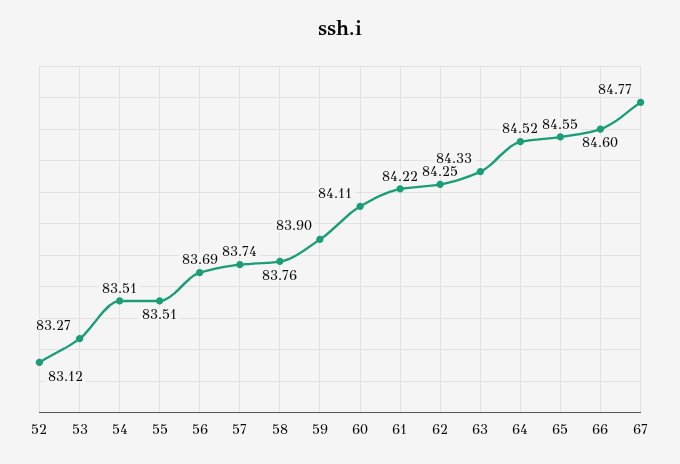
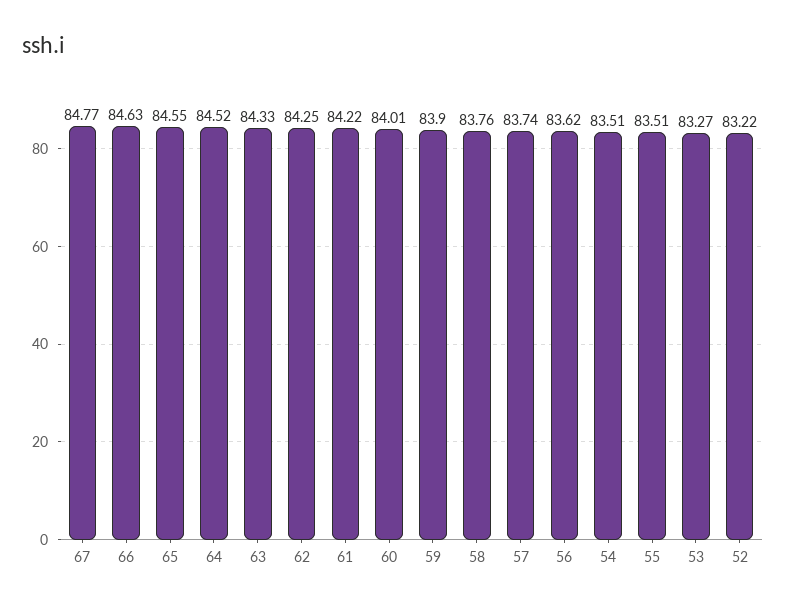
  {
-   "52": 83.12,
+   "52": 83.22,
    "53": 83.27,
    "54": 83.51,
    "55": 83.51,
-   "56": 83.69,
+   "56": 83.62,
    "57": 83.74,
    "58": 83.76,
    "59": 83.9,
-   "60": 84.11,
+   "60": 84.01,
    "61": 84.22,
    "62": 84.25,
    "63": 84.33,
    "64": 84.52,
    "65": 84.55,
-   "66": 84.6,
+   "66": 84.63,
    "67": 84.77
  }

